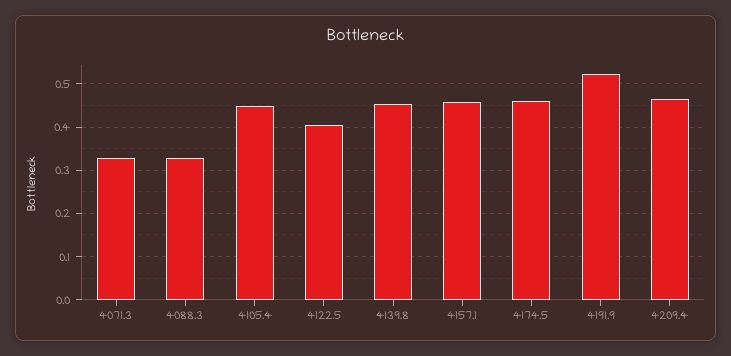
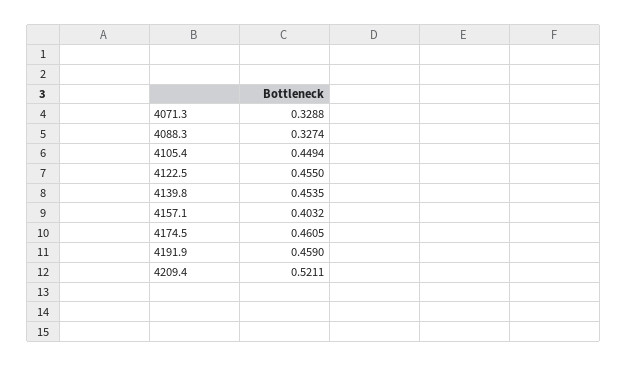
  {
    "4071.3": 0.3288,
    "4088.3": 0.3274,
    "4105.4": 0.4494,
-   "4122.5": 0.4,
+   "4122.5": 0.455,
    "4139.8": 0.4535,
-   "4157.1": 0.46,
+   "4157.1": 0.4032,
    "4174.5": 0.4605,
-   "4191.9": 0.52,
+   "4191.9": 0.459,
-   "4209.4": 0.46
+   "4209.4": 0.5211
  }

